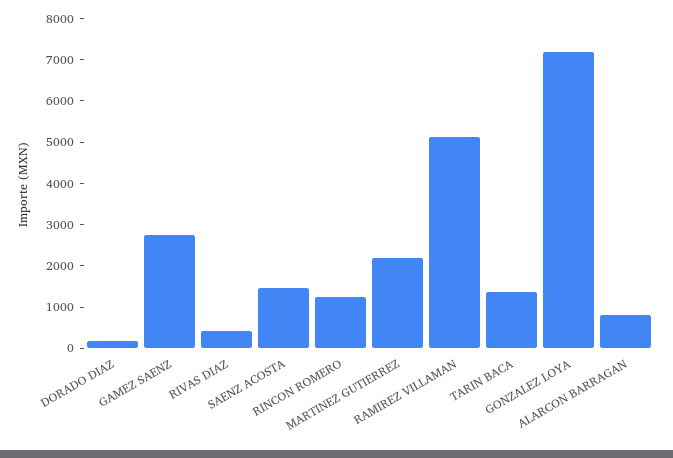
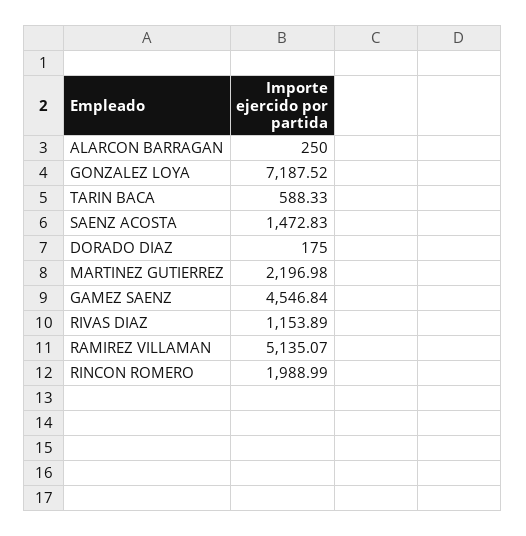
  {
    "DORADO DIAZ": 175,
-   "GAMEZ SAENZ": 2800,
+   "GAMEZ SAENZ": 4546.84,
-   "RIVAS DIAZ": 400,
+   "RIVAS DIAZ": 1153.89,
    "SAENZ ACOSTA": 1472.83,
-   "RINCON ROMERO": 1200,
+   "RINCON ROMERO": 1988.99,
    "MARTINEZ GUTIERREZ": 2196.98,
    "RAMIREZ VILLAMAN": 5135.07,
-   "TARIN BACA": 1400,
+   "TARIN BACA": 588.33,
    "GONZALEZ LOYA": 7187.52,
-   "ALARCON BARRAGAN": 800
+   "ALARCON BARRAGAN": 250
  }

